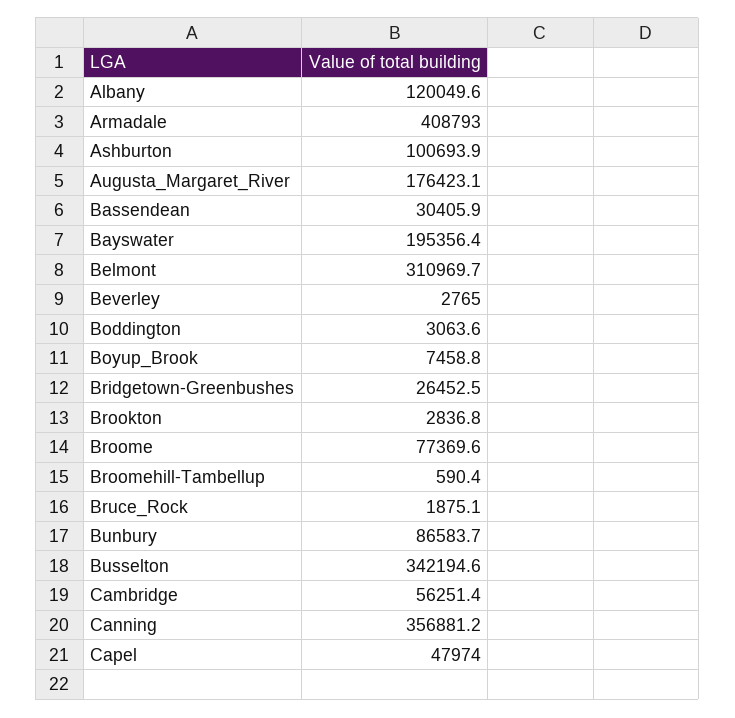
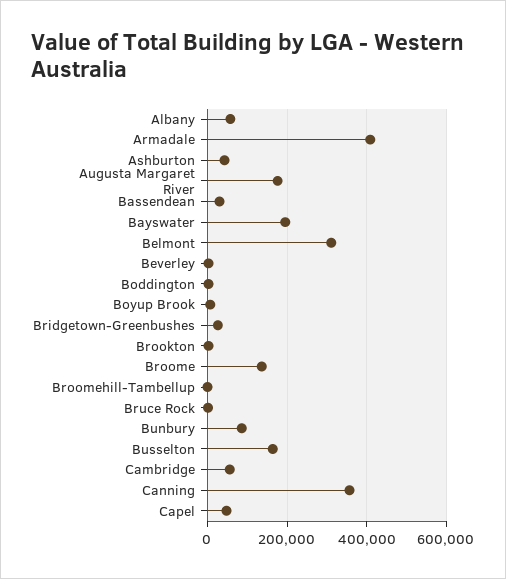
  {
-   "Albany": 120049.6,
+   "Albany": 60000,
    "Armadale": 408793,
-   "Ashburton": 100693.9,
+   "Ashburton": 40000,
    "Augusta_Margaret_River": 176423.1,
    "Bassendean": 30405.9,
    "Bayswater": 195356.4,
    "Belmont": 310969.7,
    "Beverley": 2765,
    "Boddington": 3063.6,
    "Boyup_Brook": 7458.8,
    "Bridgetown-Greenbushes": 26452.5,
    "Brookton": 2836.8,
-   "Broome": 77369.6,
+   "Broome": 140000,
    "Broomehill-Tambellup": 590.4,
    "Bruce_Rock": 1875.1,
    "Bunbury": 86583.7,
-   "Busselton": 342194.6,
+   "Busselton": 160000,
    "Cambridge": 56251.4,
    "Canning": 356881.2,
    "Capel": 47974
  }

